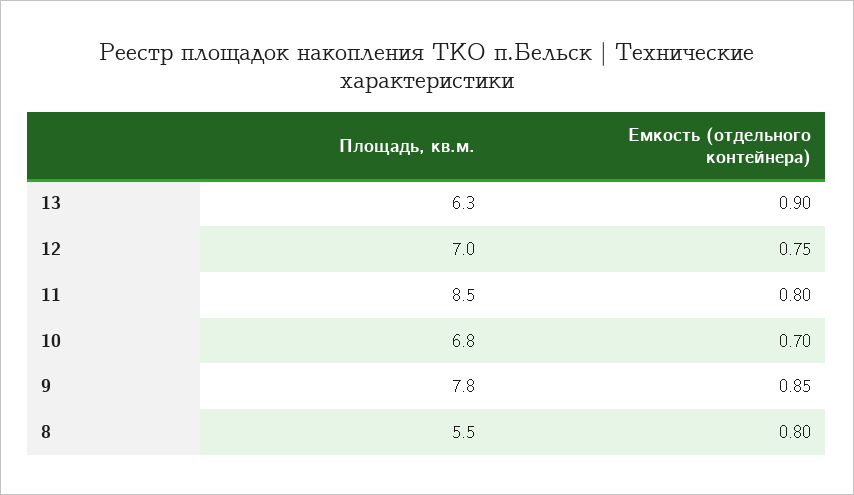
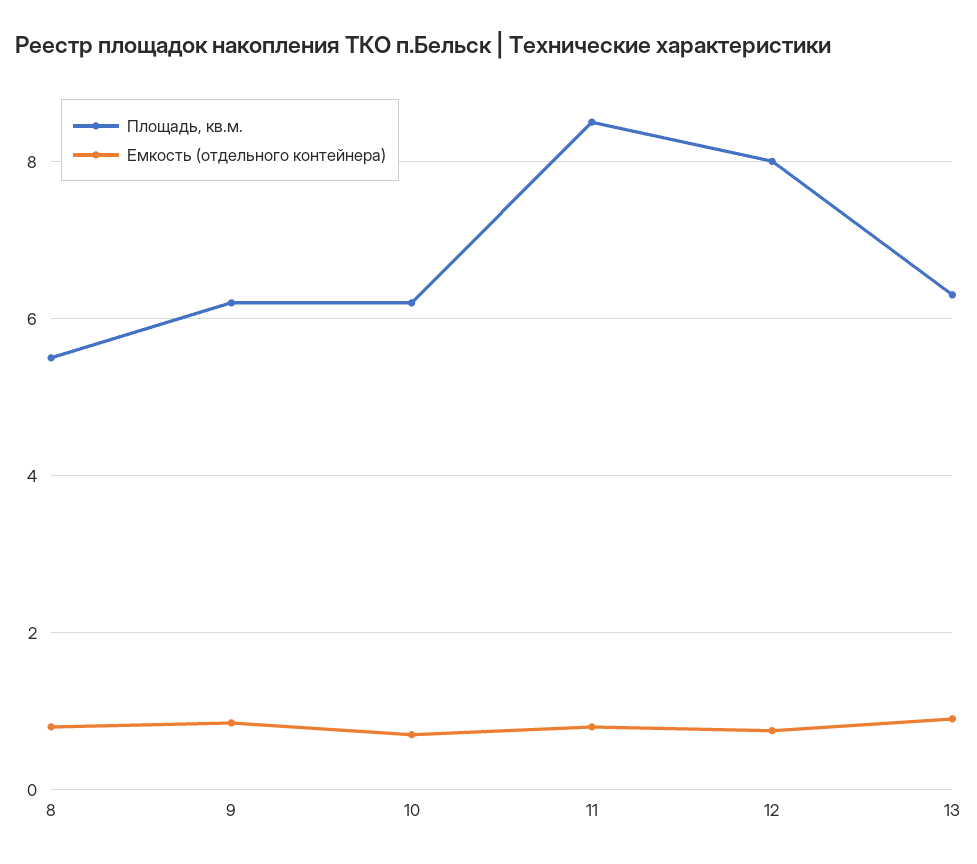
  {
    "Площадь, кв.м.": {
      "13": 6.3,
-     "12": 7,
+     "12": 8,
      "11": 8.5,
-     "10": 6.8,
+     "10": 6.2,
-     "9": 7.8,
+     "9": 6.2,
      "8": 5.5
    },
    "Емкость (отдельного контейнера)": {
      "13": 0.9,
      "12": 0.75,
      "11": 0.8,
      "10": 0.7,
      "9": 0.85,
      "8": 0.8
    }
  }

